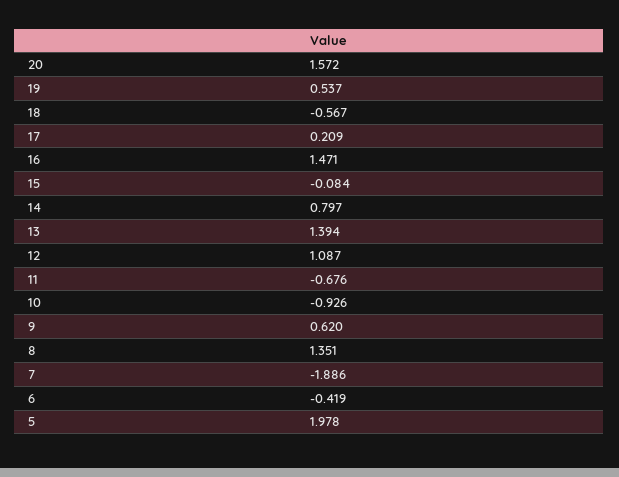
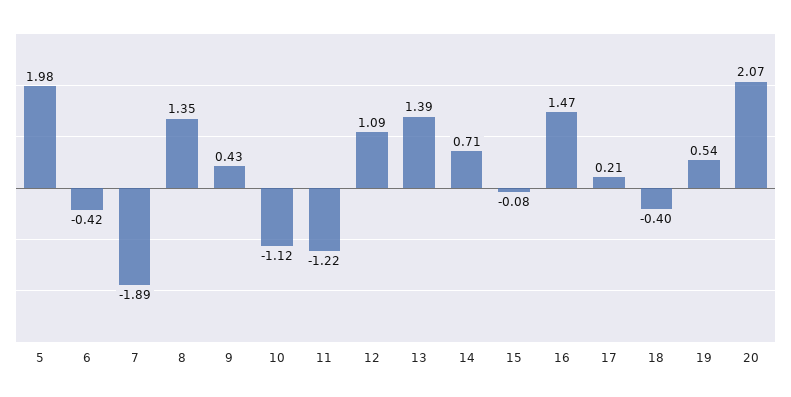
  {
-   "20": 1.572,
+   "20": 2.07,
    "19": 0.537,
-   "18": -0.567,
+   "18": -0.4,
    "17": 0.209,
    "16": 1.471,
    "15": -0.084,
-   "14": 0.797,
+   "14": 0.71,
    "13": 1.394,
    "12": 1.087,
-   "11": -0.676,
+   "11": -1.22,
-   "10": -0.926,
+   "10": -1.12,
-   "9": 0.62,
+   "9": 0.43,
    "8": 1.351,
    "7": -1.886,
    "6": -0.419,
    "5": 1.978
  }

